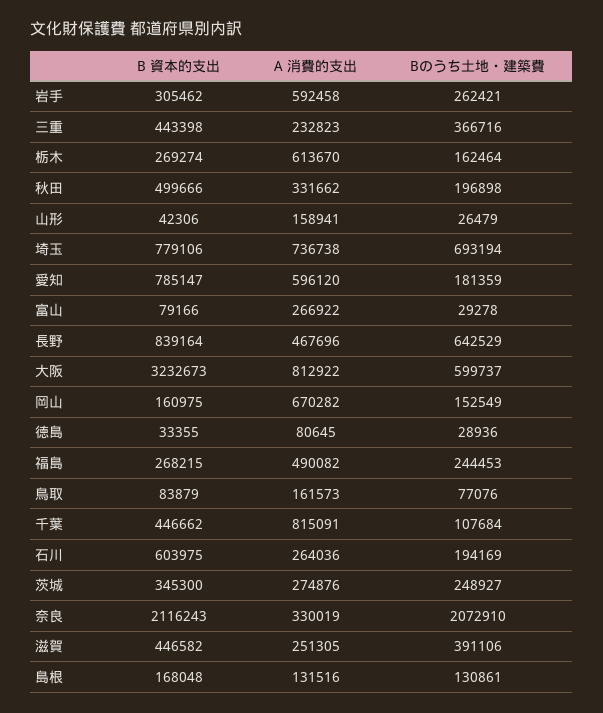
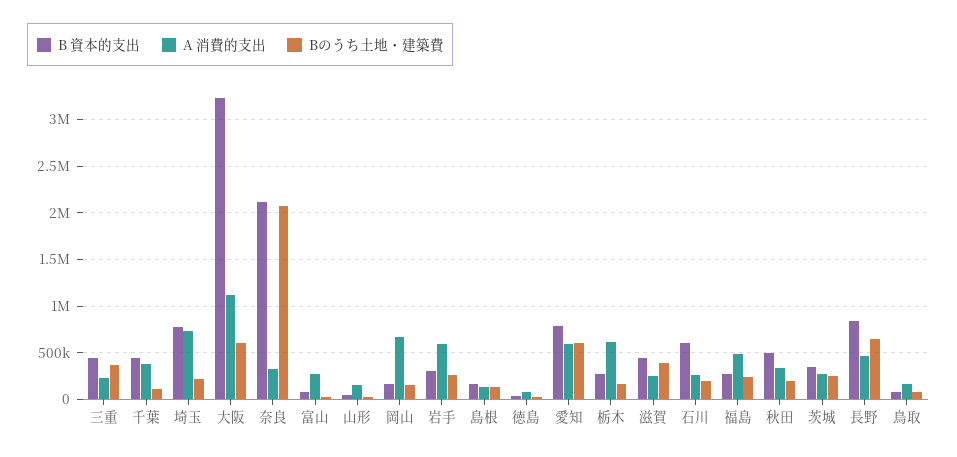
  {
    "B 資本的支出": {
      "岩手": 305462,
      "三重": 443398,
      "栃木": 269274,
      "秋田": 499666,
      "山形": 42306,
      "埼玉": 779106,
      "愛知": 785147,
      "富山": 79166,
      "長野": 839164,
      "大阪": 3232673,
      "岡山": 160975,
      "徳島": 33355,
      "福島": 268215,
      "鳥取": 83879,
      "千葉": 446662,
      "石川": 603975,
      "茨城": 345300,
      "奈良": 2116243,
      "滋賀": 446582,
      "島根": 168048
    },
    "A 消費的支出": {
      "岩手": 592458,
      "三重": 232823,
      "栃木": 613670,
      "秋田": 331662,
      "山形": 158941,
      "埼玉": 736738,
      "愛知": 596120,
      "富山": 266922,
      "長野": 467696,
-     "大阪": 812922,
+     "大阪": 1100000,
      "岡山": 670282,
      "徳島": 80645,
      "福島": 490082,
      "鳥取": 161573,
-     "千葉": 815091,
+     "千葉": 400000,
      "石川": 264036,
      "茨城": 274876,
      "奈良": 330019,
      "滋賀": 251305,
      "島根": 131516
    },
    "Bのうち土地・建築費": {
      "岩手": 262421,
      "三重": 366716,
      "栃木": 162464,
      "秋田": 196898,
      "山形": 26479,
-     "埼玉": 693194,
+     "埼玉": 200000,
-     "愛知": 181359,
+     "愛知": 600000,
      "富山": 29278,
      "長野": 642529,
      "大阪": 599737,
      "岡山": 152549,
      "徳島": 28936,
      "福島": 244453,
      "鳥取": 77076,
      "千葉": 107684,
      "石川": 194169,
      "茨城": 248927,
      "奈良": 2072910,
      "滋賀": 391106,
      "島根": 130861
    }
  }

